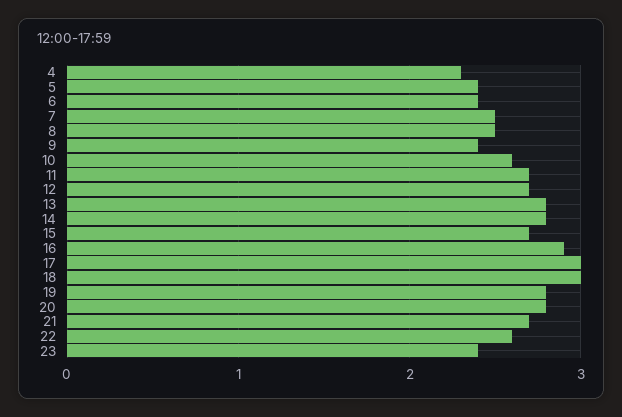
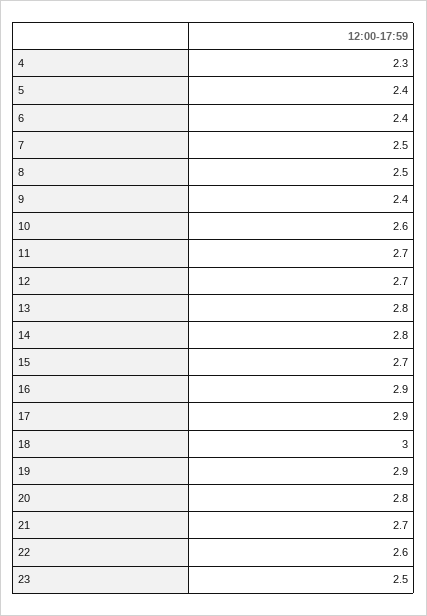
  {
    "4": 2.3,
    "5": 2.4,
    "6": 2.4,
    "7": 2.5,
    "8": 2.5,
    "9": 2.4,
    "10": 2.6,
    "11": 2.7,
    "12": 2.7,
    "13": 2.8,
    "14": 2.8,
    "15": 2.7,
    "16": 2.9,
-   "17": 3,
+   "17": 2.9,
    "18": 3,
-   "19": 2.8,
+   "19": 2.9,
    "20": 2.8,
    "21": 2.7,
    "22": 2.6,
-   "23": 2.4
+   "23": 2.5
  }

